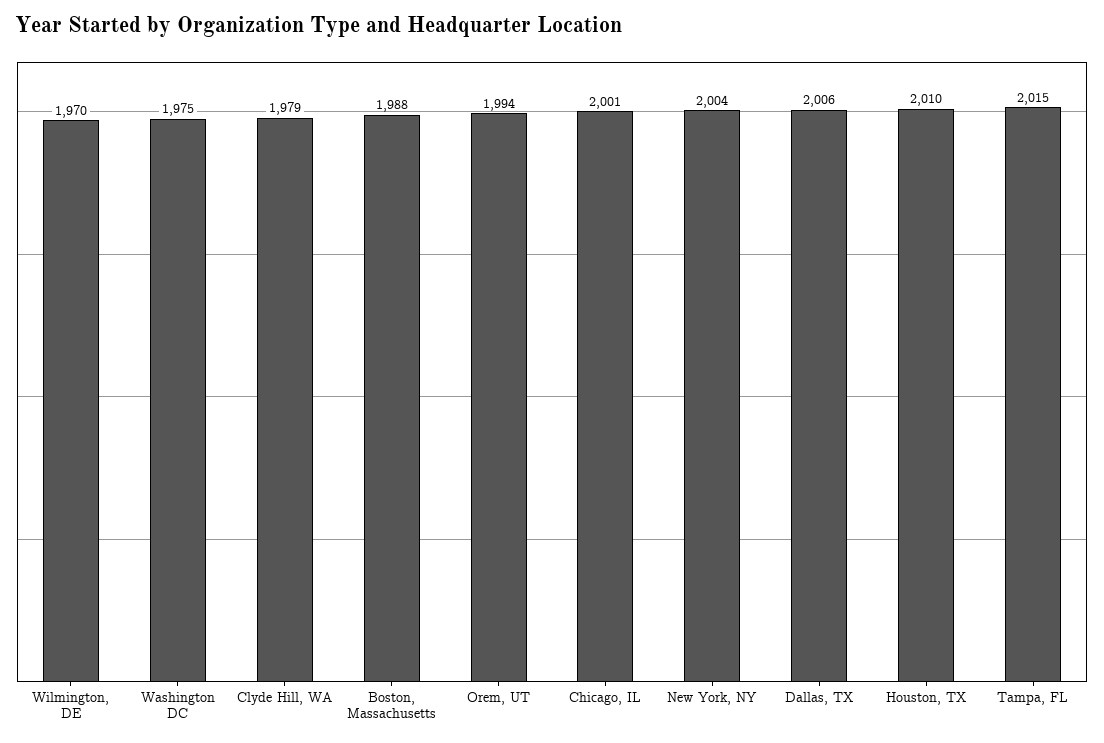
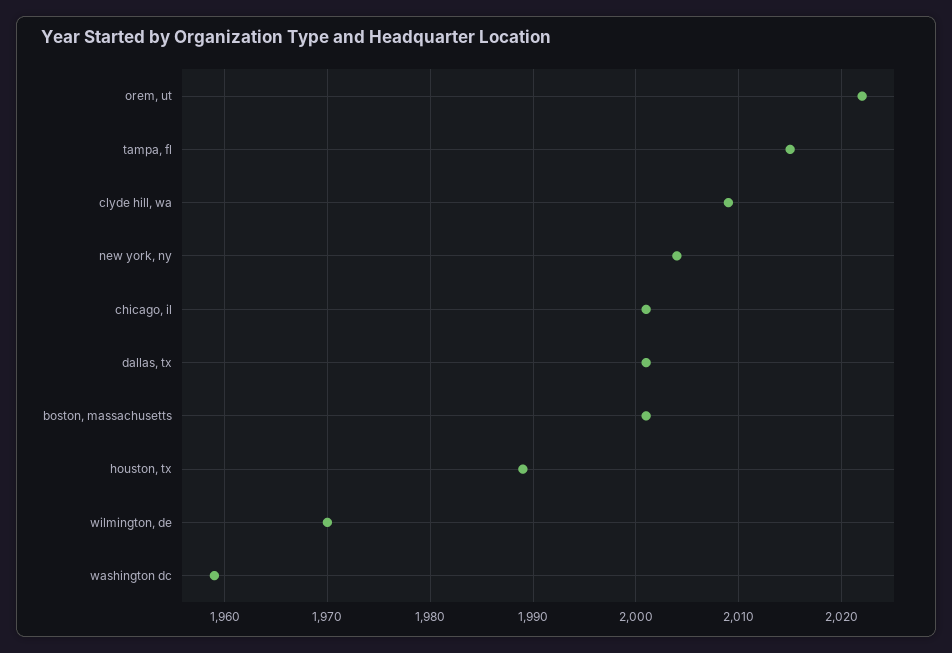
  {
    "Wilmington, DE": 1970,
-   "Washington DC": 1975,
+   "Washington DC": 1959,
-   "Clyde Hill, WA": 1979,
+   "Clyde Hill, WA": 2009,
-   "Boston, Massachusetts": 1988,
+   "Boston, Massachusetts": 2001,
-   "Orem, UT": 1994,
+   "Orem, UT": 2022,
    "Chicago, IL": 2001,
    "New York, NY": 2004,
-   "Dallas, TX": 2006,
+   "Dallas, TX": 2001,
-   "Houston, TX": 2010,
+   "Houston, TX": 1989,
    "Tampa, FL": 2015
  }

